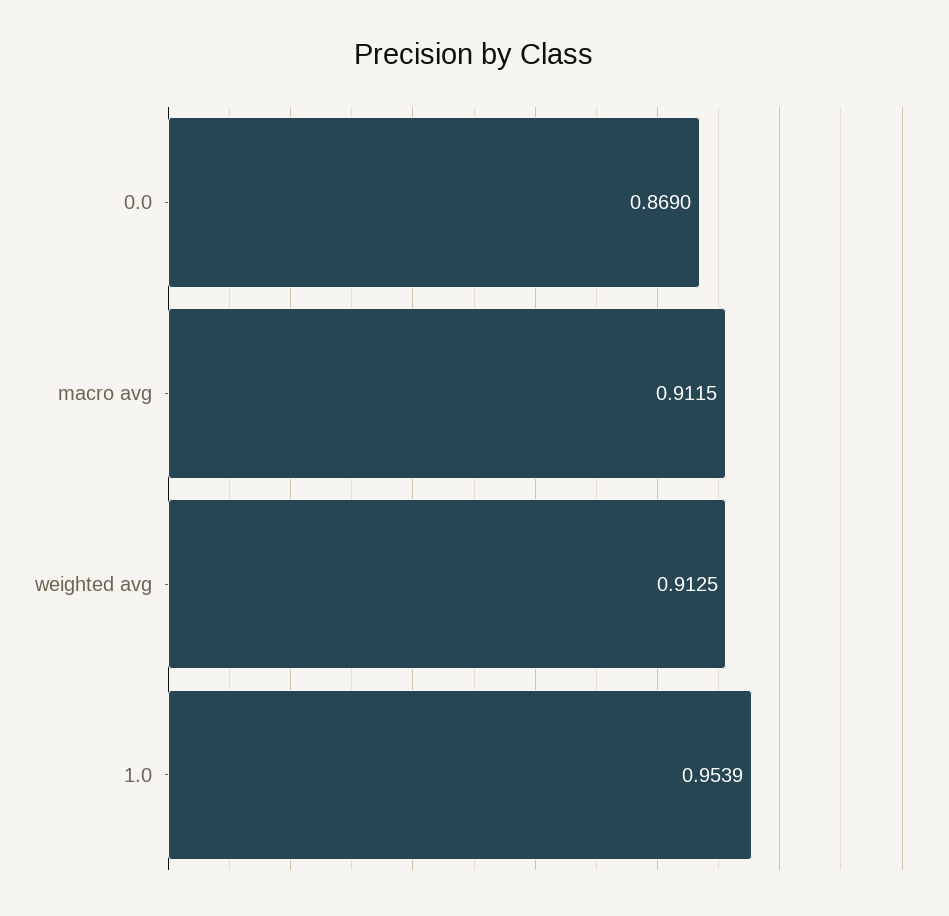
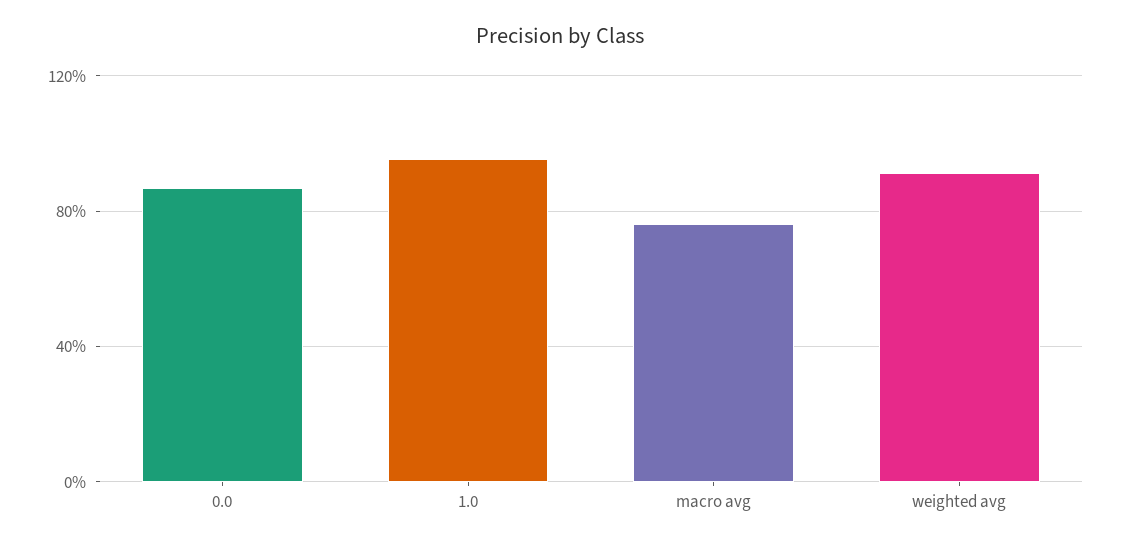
  {
    "0.0": 0.869,
-   "macro avg": 0.9115,
+   "macro avg": 0.75,
    "weighted avg": 0.9125,
    "1.0": 0.9539
  }

